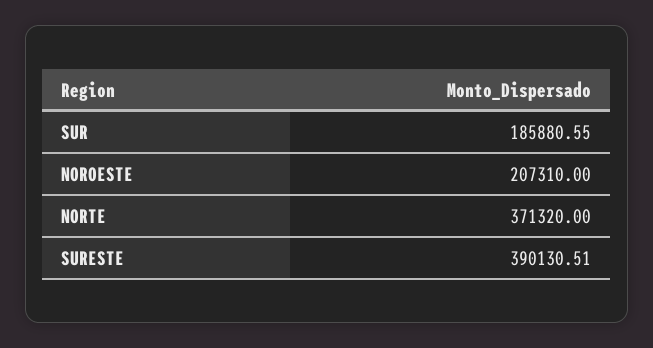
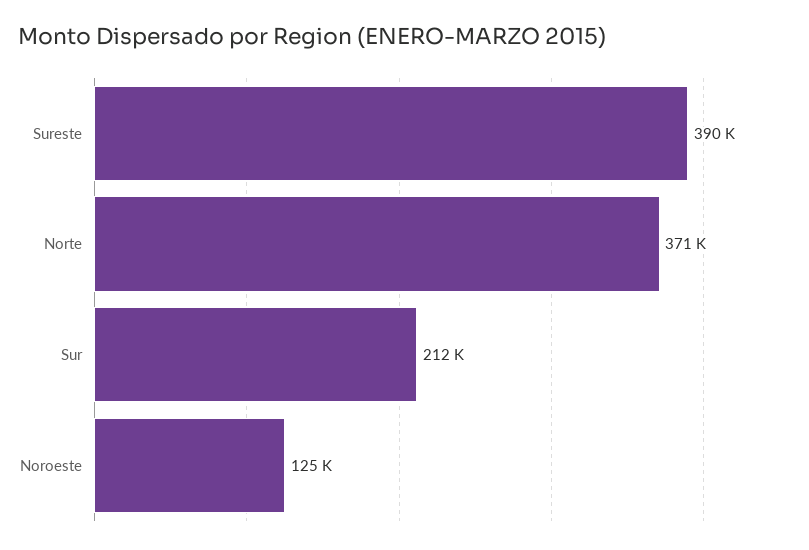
  {
-   "SUR": 185880.55,
+   "SUR": 212000,
-   "NOROESTE": 207310,
+   "NOROESTE": 125000,
    "NORTE": 371320,
    "SURESTE": 390130.51
  }

